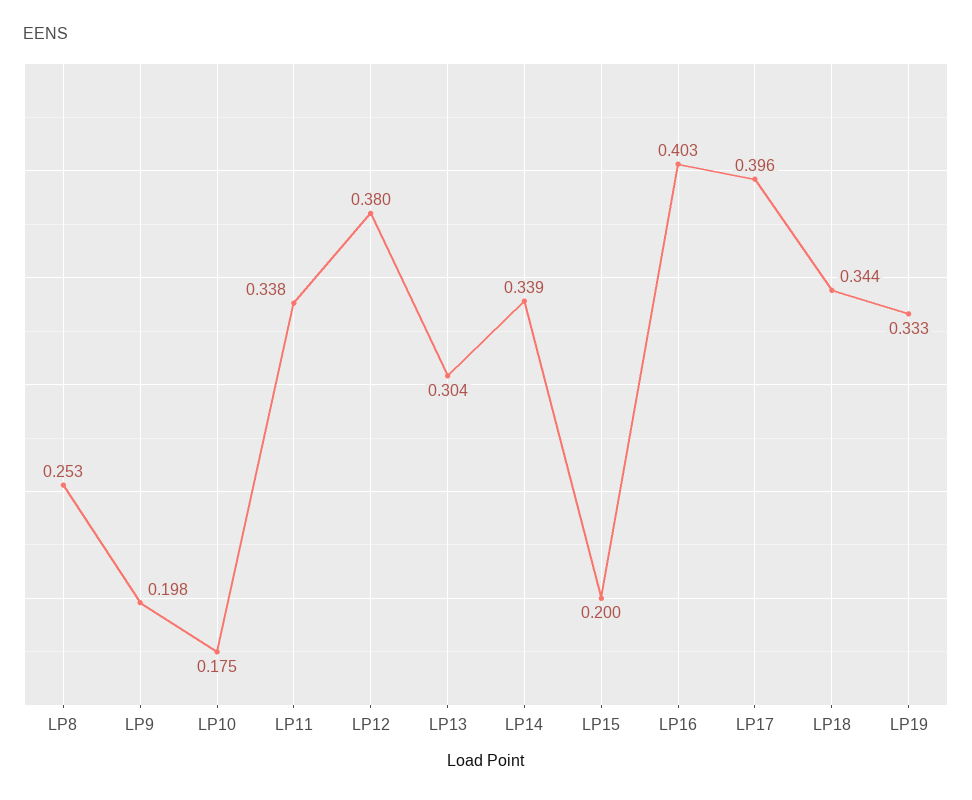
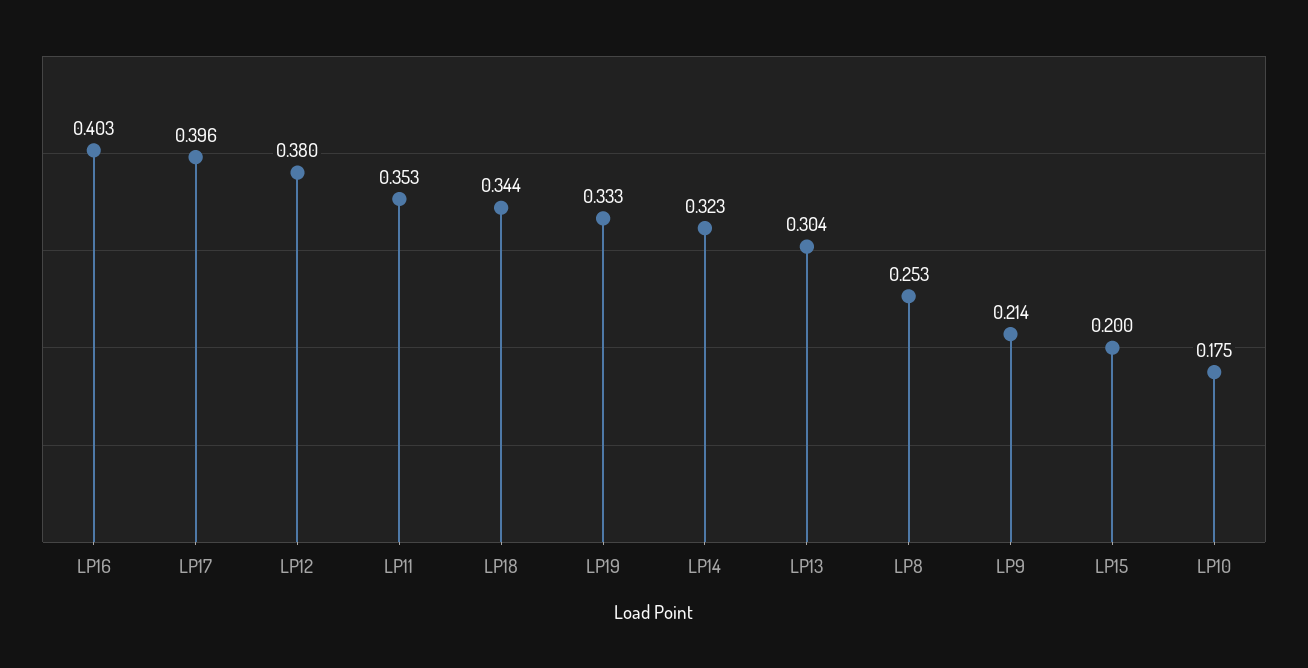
  {
    "LP8": 0.253,
-   "LP9": 0.198,
+   "LP9": 0.214,
    "LP10": 0.175,
-   "LP11": 0.338,
+   "LP11": 0.353,
    "LP12": 0.38,
    "LP13": 0.304,
-   "LP14": 0.339,
+   "LP14": 0.323,
    "LP15": 0.2,
    "LP16": 0.403,
    "LP17": 0.396,
    "LP18": 0.344,
    "LP19": 0.333
  }

